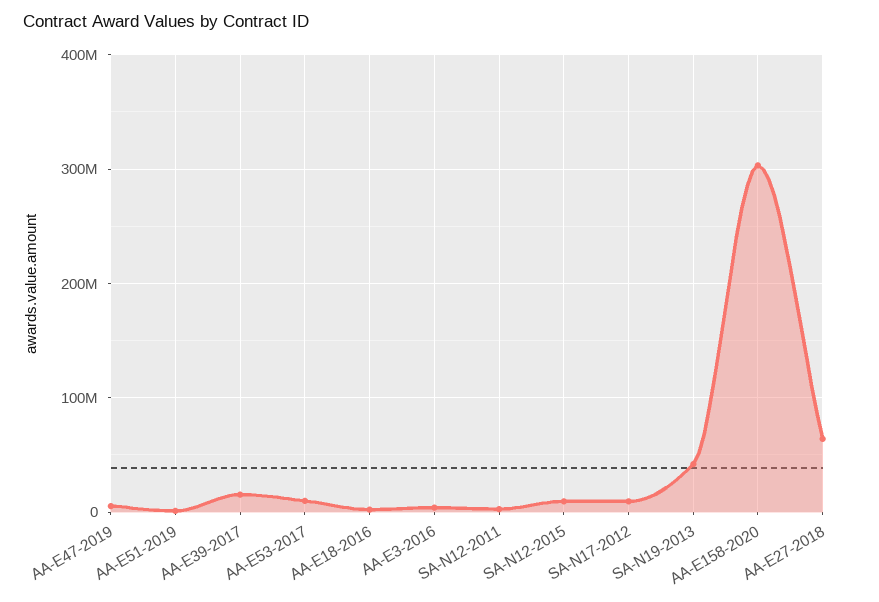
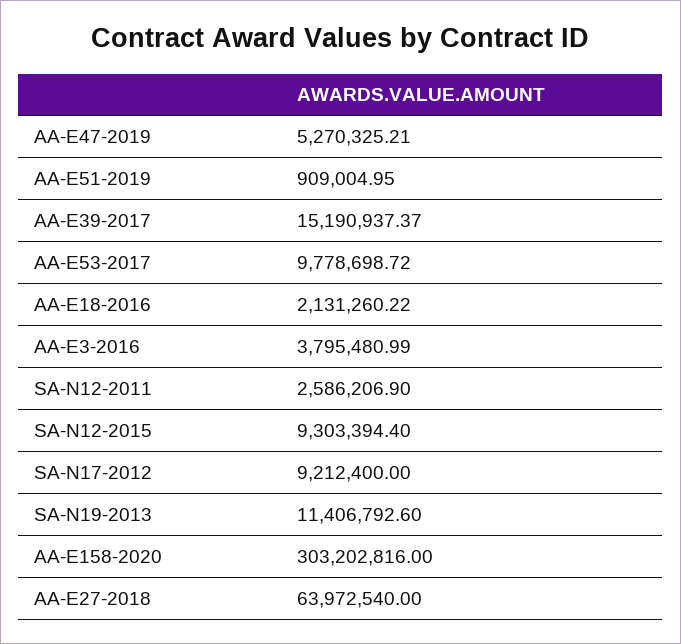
  {
    "AA-E47-2019": 5270325.21,
    "AA-E51-2019": 909004.95,
    "AA-E39-2017": 15190937.37,
    "AA-E53-2017": 9778698.72,
    "AA-E18-2016": 2131260.22,
    "AA-E3-2016": 3795480.99,
    "SA-N12-2011": 2586206.9,
    "SA-N12-2015": 9303394.4,
    "SA-N17-2012": 9212400,
-   "SA-N19-2013": 40000000,
+   "SA-N19-2013": 11406792.6,
    "AA-E158-2020": 303202816,
    "AA-E27-2018": 63972540
  }

